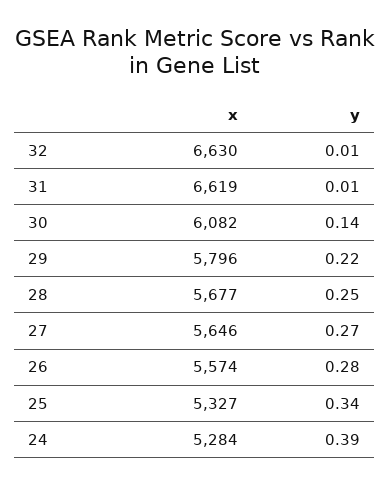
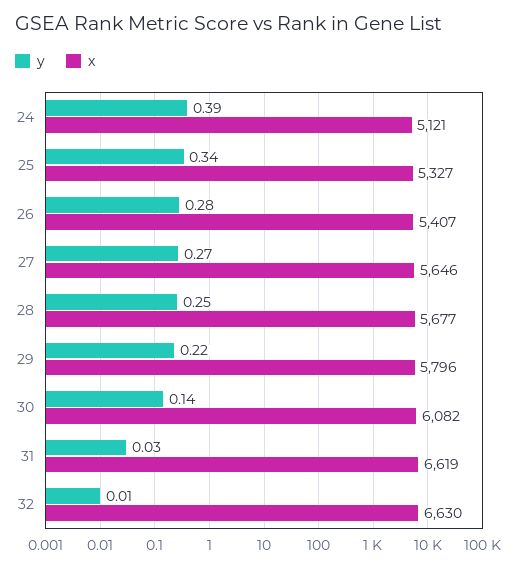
  {
    "x": {
      "32": 6630,
      "31": 6619,
      "30": 6082,
      "29": 5796,
      "28": 5677,
      "27": 5646,
-     "26": 5574,
+     "26": 5407,
      "25": 5327,
-     "24": 5284
+     "24": 5121
    },
    "y": {
      "32": 0.01,
-     "31": 0.01,
+     "31": 0.03,
      "30": 0.14,
      "29": 0.22,
      "28": 0.25,
      "27": 0.27,
      "26": 0.28,
      "25": 0.34,
      "24": 0.39
    }
  }

